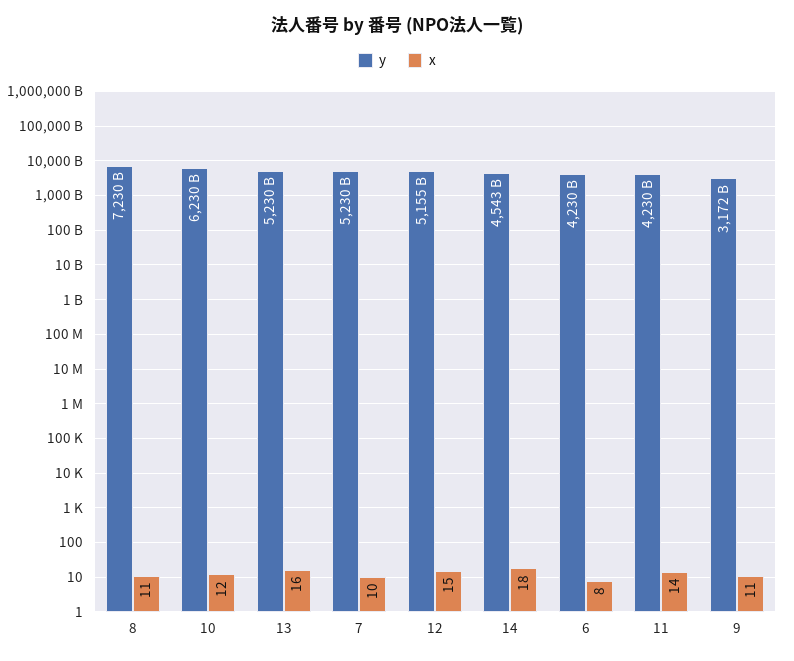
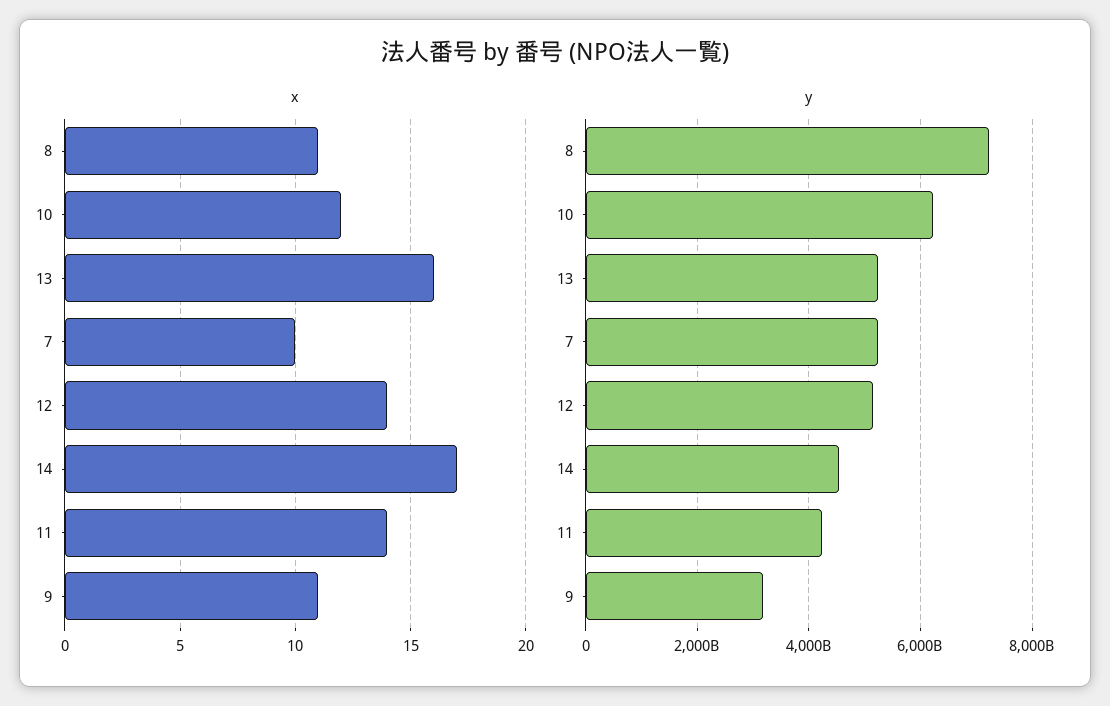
  {
    "y": {
      "8": 7230000000000,
      "10": 6230000000000,
      "13": 5230000000000,
      "7": 5230000000000,
      "12": 5155000000000,
      "14": 4543000000000,
-     "6": 4230000000000,
      "11": 4230000000000,
      "9": 3172000000000
    },
    "x": {
      "8": 11,
      "10": 12,
      "13": 16,
      "7": 10,
-     "12": 15,
+     "12": 14,
-     "14": 18,
+     "14": 17,
-     "6": 8,
      "11": 14,
      "9": 11
    }
  }

